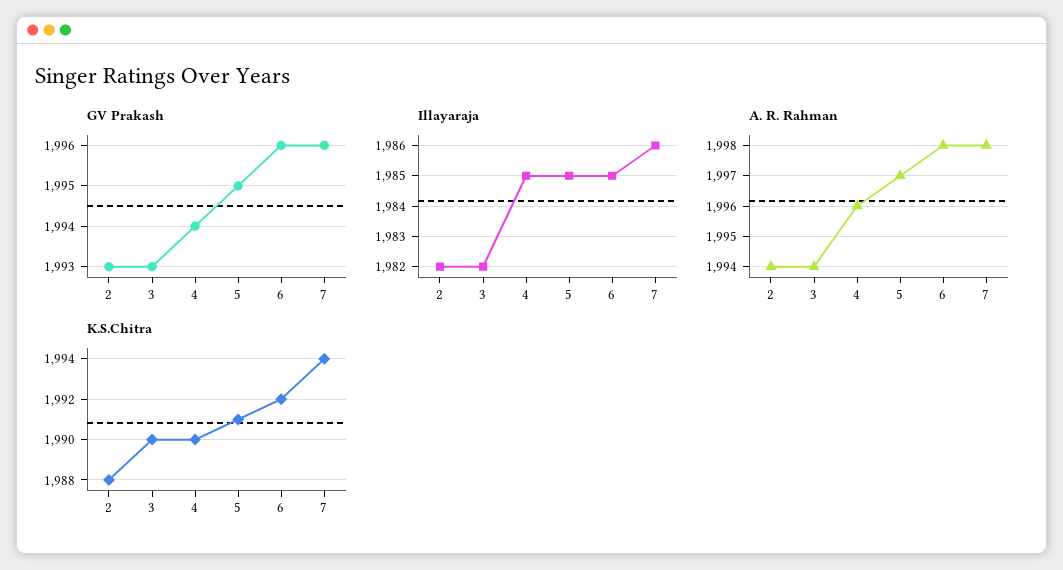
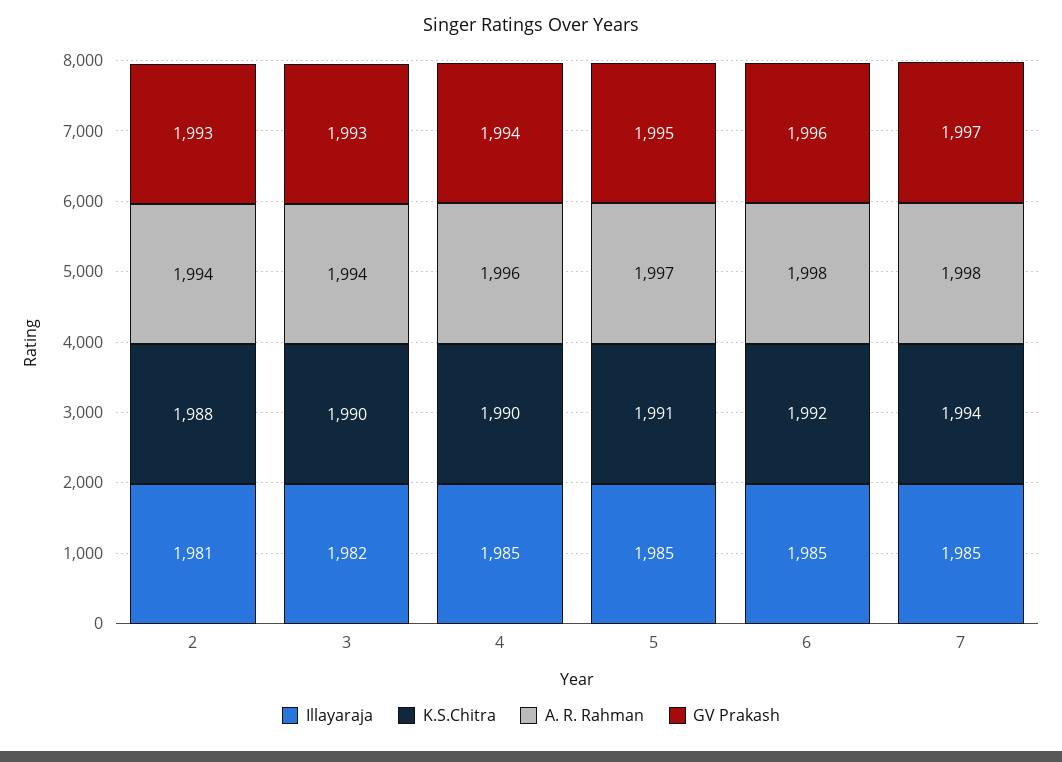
  {
    "GV Prakash": {
      "2": 1993,
      "3": 1993,
      "4": 1994,
      "5": 1995,
      "6": 1996,
-     "7": 1996
+     "7": 1997
    },
    "Illayaraja": {
-     "2": 1982,
+     "2": 1981,
      "3": 1982,
      "4": 1985,
      "5": 1985,
      "6": 1985,
-     "7": 1986
+     "7": 1985
    },
    "A. R. Rahman": {
      "2": 1994,
      "3": 1994,
      "4": 1996,
      "5": 1997,
      "6": 1998,
      "7": 1998
    },
    "K.S.Chitra": {
      "2": 1988,
      "3": 1990,
      "4": 1990,
      "5": 1991,
      "6": 1992,
      "7": 1994
    }
  }

